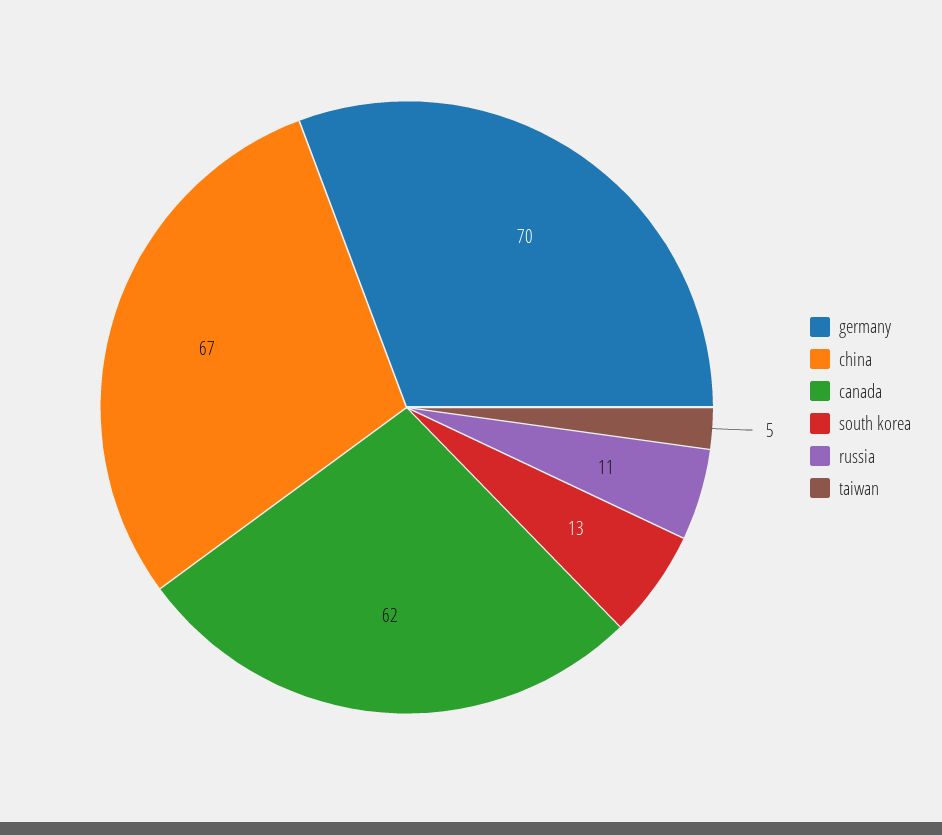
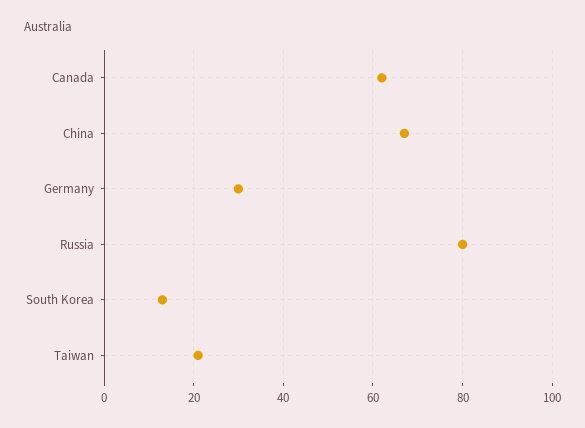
  {
-   "germany": 70,
+   "germany": 30,
    "china": 67,
    "canada": 62,
    "south korea": 13,
-   "russia": 11,
+   "russia": 80,
-   "taiwan": 5
+   "taiwan": 20
  }

